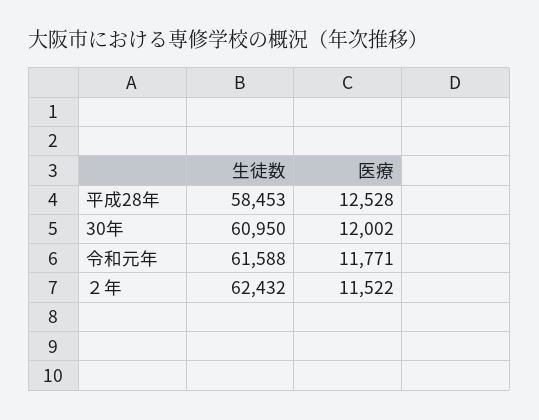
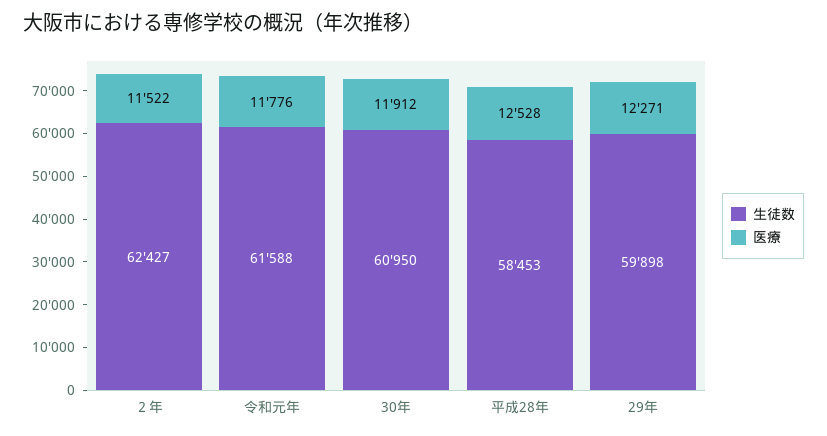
  {
    "生徒数": {
      "平成28年": 58453,
      "30年": 60950,
      "令和元年": 61588,
-     "２年": 62432
+     "２年": 62427,
+     "29年": 59898
    },
    "医療": {
      "平成28年": 12528,
-     "30年": 12002,
+     "30年": 11912,
-     "令和元年": 11771,
+     "令和元年": 11776,
-     "２年": 11522
+     "２年": 11522,
+     "29年": 12271
    }
  }

